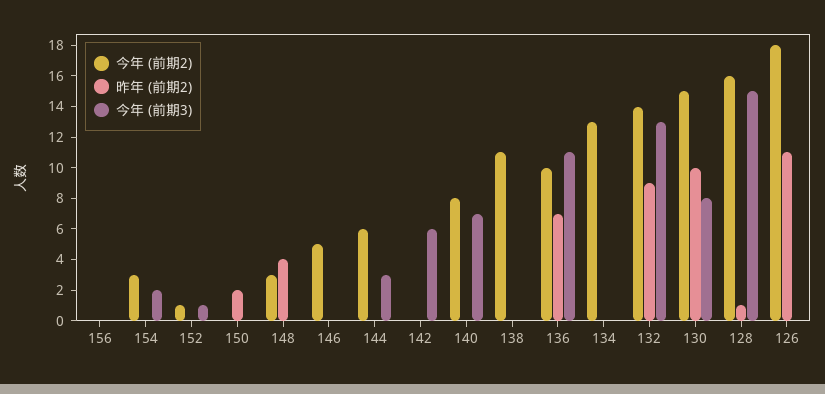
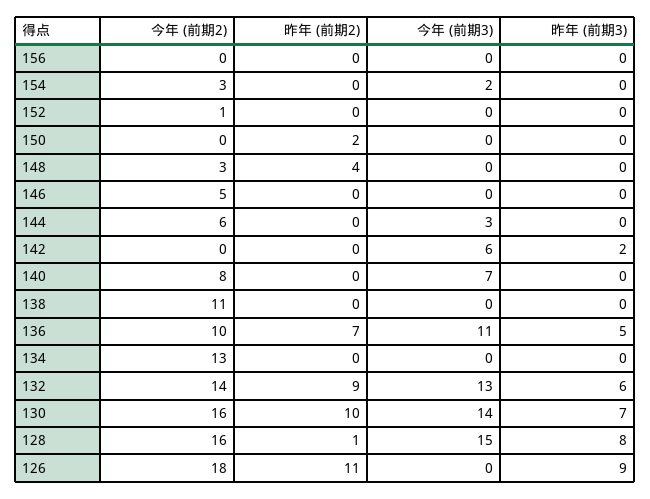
  {
    "今年 (前期2)": {
      "156": 0,
      "154": 3,
      "152": 1,
      "150": 0,
      "148": 3,
      "146": 5,
      "144": 6,
      "142": 0,
      "140": 8,
      "138": 11,
      "136": 10,
      "134": 13,
      "132": 14,
-     "130": 15,
+     "130": 16,
      "128": 16,
      "126": 18
    },
    "昨年 (前期2)": {
      "156": 0,
      "154": 0,
      "152": 0,
      "150": 2,
      "148": 4,
      "146": 0,
      "144": 0,
      "142": 0,
      "140": 0,
      "138": 0,
      "136": 7,
      "134": 0,
      "132": 9,
      "130": 10,
      "128": 1,
      "126": 11
    },
    "今年 (前期3)": {
      "156": 0,
      "154": 2,
-     "152": 1,
+     "152": 0,
      "150": 0,
      "148": 0,
      "146": 0,
      "144": 3,
      "142": 6,
      "140": 7,
      "138": 0,
      "136": 11,
      "134": 0,
      "132": 13,
-     "130": 8,
+     "130": 14,
      "128": 15,
      "126": 0
-   }
+   },
+   "昨年 (前期3)": {
+     "156": 0,
+     "154": 0,
+     "152": 0,
+     "150": 0,
+     "148": 0,
+     "146": 0,
+     "144": 0,
+     "142": 2,
+     "140": 0,
+     "138": 0,
+     "136": 5,
+     "134": 0,
+     "132": 6,
+     "130": 7,
+     "128": 8,
+     "126": 9
+   }
  }

